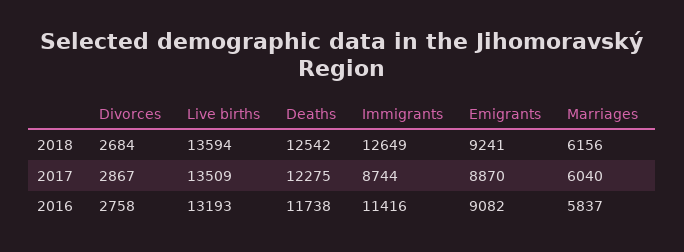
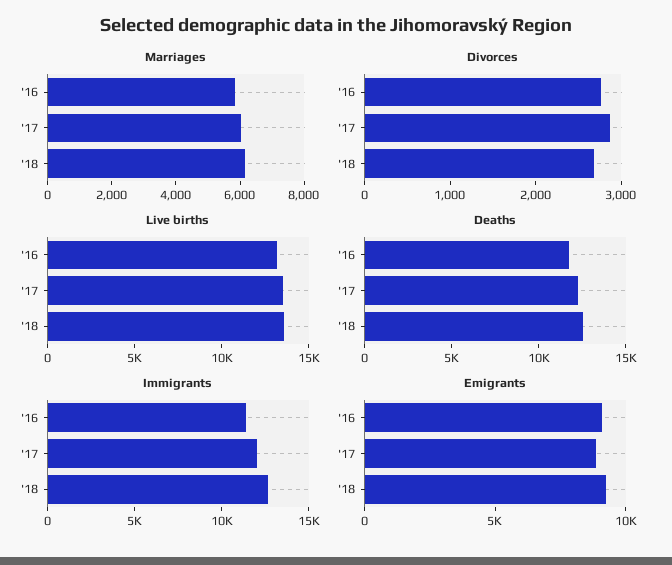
  {
    "Divorces": {
      "2018": 2684,
      "2017": 2867,
      "2016": 2758
    },
    "Live births": {
      "2018": 13594,
      "2017": 13509,
      "2016": 13193
    },
    "Deaths": {
      "2018": 12542,
      "2017": 12275,
      "2016": 11738
    },
    "Immigrants": {
      "2018": 12649,
-     "2017": 8744,
+     "2017": 12000,
      "2016": 11416
    },
    "Emigrants": {
      "2018": 9241,
      "2017": 8870,
      "2016": 9082
    },
    "Marriages": {
      "2018": 6156,
      "2017": 6040,
      "2016": 5837
    }
  }

